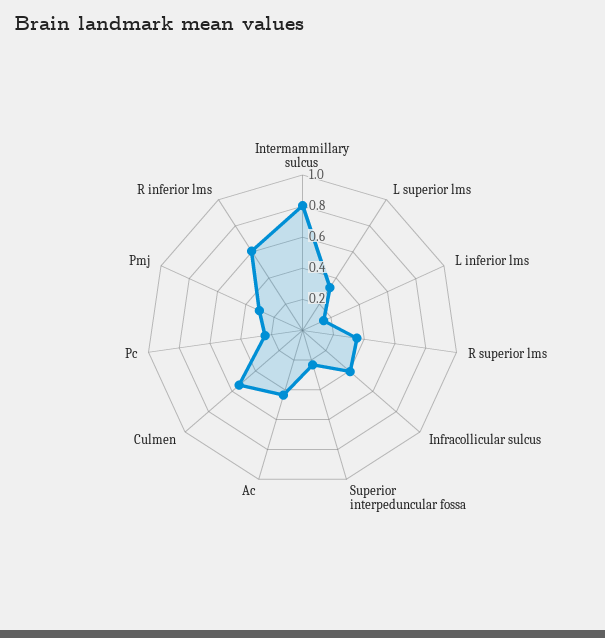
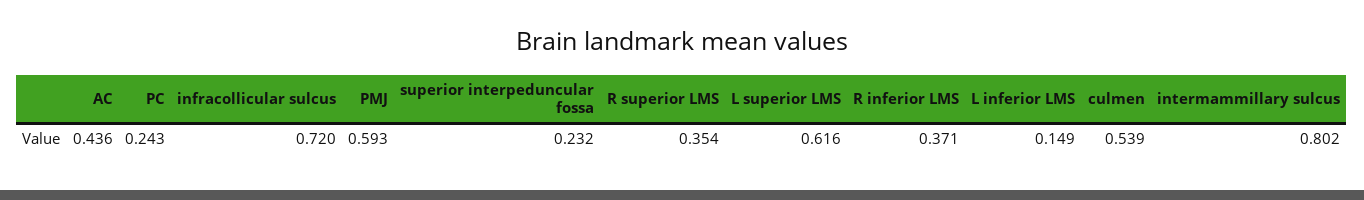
  {
    "Intermammillary sulcus": 0.802,
-   "L superior lms": 0.3,
+   "L superior lms": 0.616,
    "L inferior lms": 0.149,
    "R superior lms": 0.354,
-   "Infracollicular sulcus": 0.4,
+   "Infracollicular sulcus": 0.72,
    "Superior interpeduncular fossa": 0.232,
    "Ac": 0.436,
    "Culmen": 0.539,
    "Pc": 0.243,
-   "Pmj": 0.3,
+   "Pmj": 0.593,
-   "R inferior lms": 0.6
+   "R inferior lms": 0.371
  }

